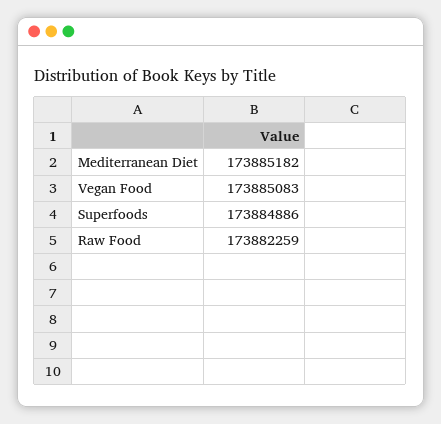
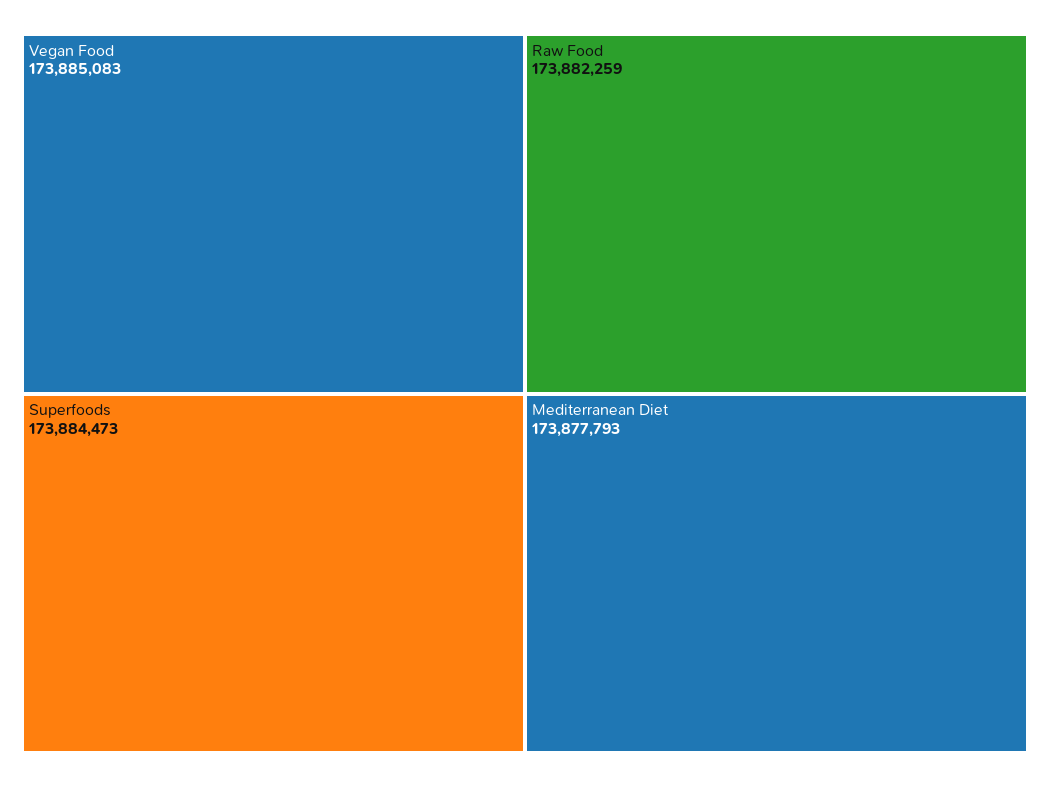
  {
-   "Mediterranean Diet": 173885182,
+   "Mediterranean Diet": 173877793,
    "Vegan Food": 173885083,
-   "Superfoods": 173884886,
+   "Superfoods": 173884473,
    "Raw Food": 173882259
  }

